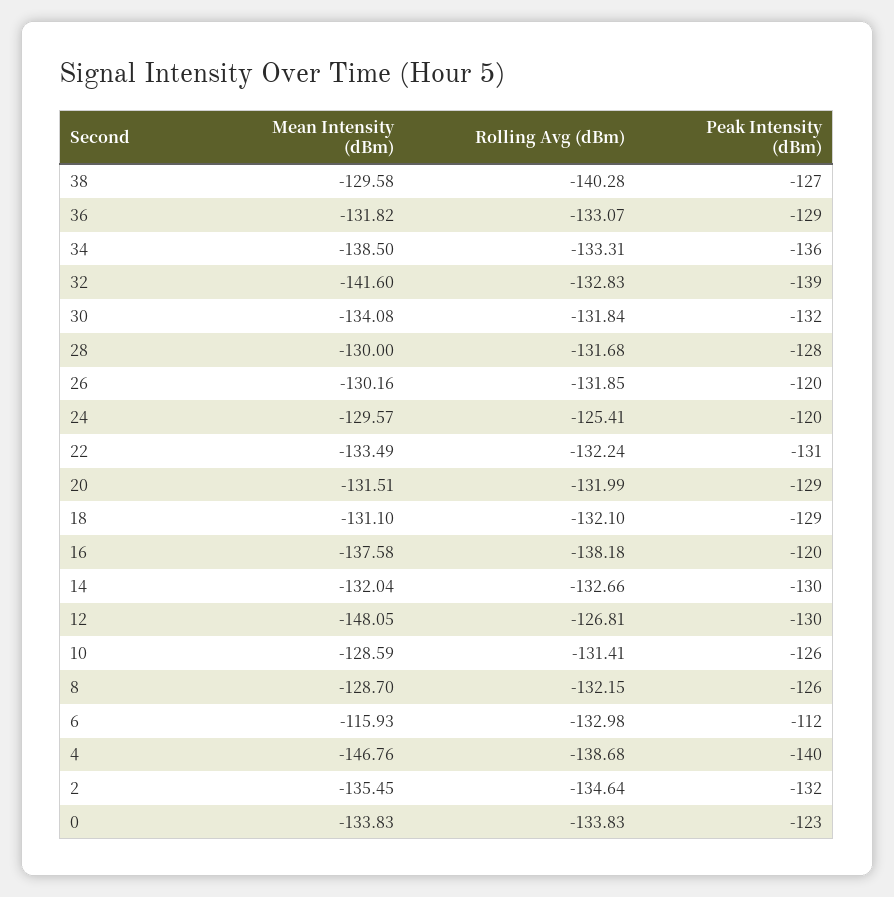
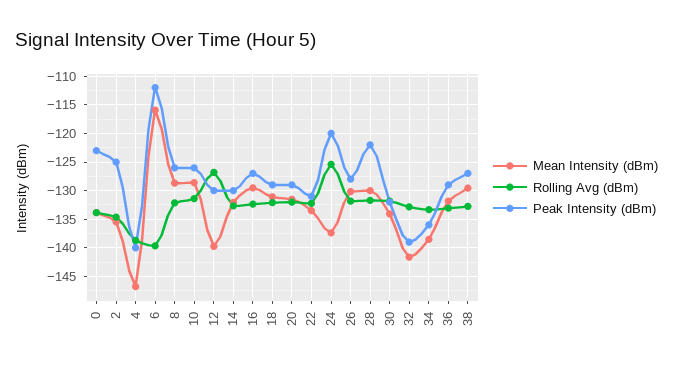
  {
    "Mean Intensity (dBm)": {
      "38": -129.58,
      "36": -131.82,
      "34": -138.5,
      "32": -141.6,
      "30": -134.08,
      "28": -130,
      "26": -130.16,
-     "24": -129.57,
+     "24": -137.5,
      "22": -133.49,
      "20": -131.51,
      "18": -131.1,
-     "16": -137.58,
+     "16": -130,
      "14": -132.04,
-     "12": -148.05,
+     "12": -140,
      "10": -128.59,
      "8": -128.7,
      "6": -115.93,
      "4": -146.76,
      "2": -135.45,
      "0": -133.83
    },
    "Rolling Avg (dBm)": {
-     "38": -140.28,
+     "38": -132.5,
      "36": -133.07,
      "34": -133.31,
      "32": -132.83,
      "30": -131.84,
      "28": -131.68,
      "26": -131.85,
      "24": -125.41,
      "22": -132.24,
      "20": -131.99,
      "18": -132.1,
-     "16": -138.18,
+     "16": -132.5,
      "14": -132.66,
      "12": -126.81,
      "10": -131.41,
      "8": -132.15,
-     "6": -132.98,
+     "6": -140,
      "4": -138.68,
      "2": -134.64,
      "0": -133.83
    },
    "Peak Intensity (dBm)": {
      "38": -127,
      "36": -129,
      "34": -136,
      "32": -139,
      "30": -132,
-     "28": -128,
+     "28": -122.5,
-     "26": -120,
+     "26": -127.5,
      "24": -120,
      "22": -131,
      "20": -129,
      "18": -129,
-     "16": -120,
+     "16": -127.5,
      "14": -130,
      "12": -130,
      "10": -126,
      "8": -126,
      "6": -112,
      "4": -140,
-     "2": -132,
+     "2": -125,
      "0": -123
    }
  }

